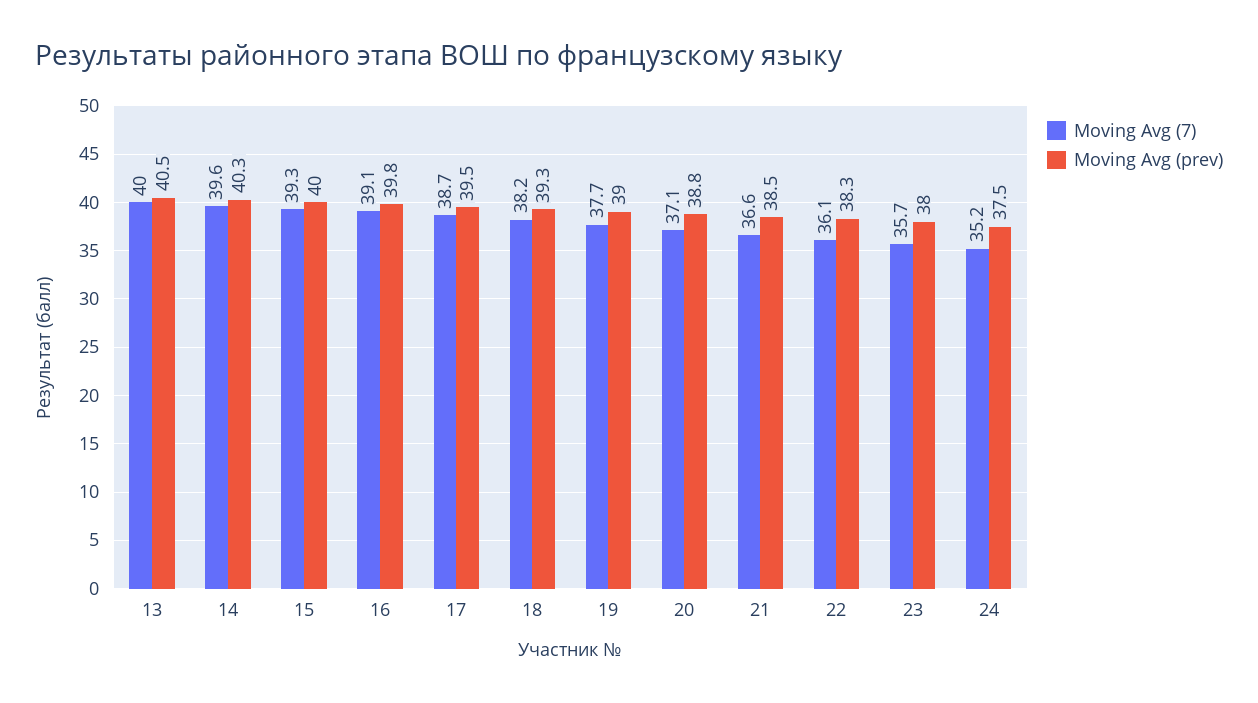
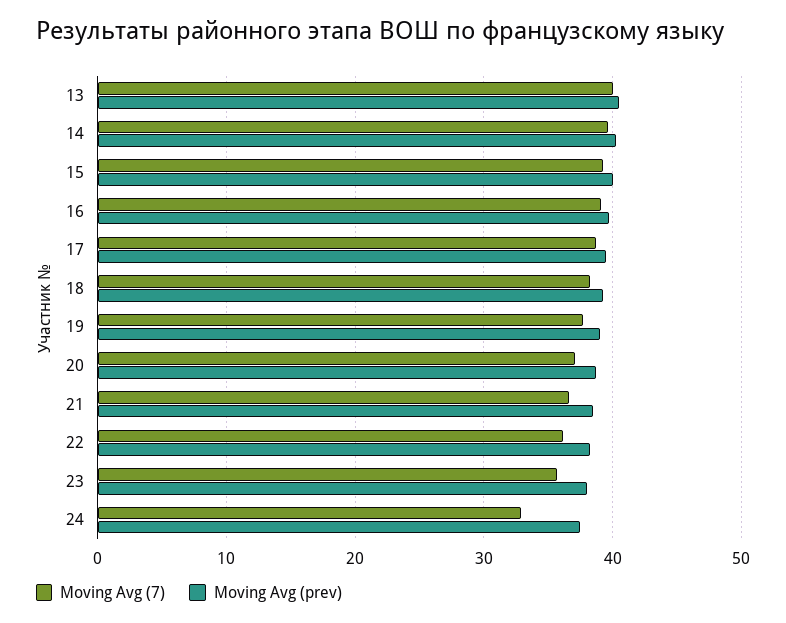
  {
    "Moving Avg (7)": {
      "13": 40,
      "14": 39.6,
      "15": 39.3,
      "16": 39.1,
      "17": 38.7,
      "18": 38.2,
      "19": 37.7,
      "20": 37.1,
      "21": 36.6,
      "22": 36.1,
      "23": 35.7,
-     "24": 35.2
+     "24": 33
    },
    "Moving Avg (prev)": {
      "13": 40.5,
      "14": 40.3,
      "15": 40,
      "16": 39.8,
      "17": 39.5,
      "18": 39.3,
      "19": 39,
      "20": 38.8,
      "21": 38.5,
      "22": 38.3,
      "23": 38,
      "24": 37.5
    }
  }

